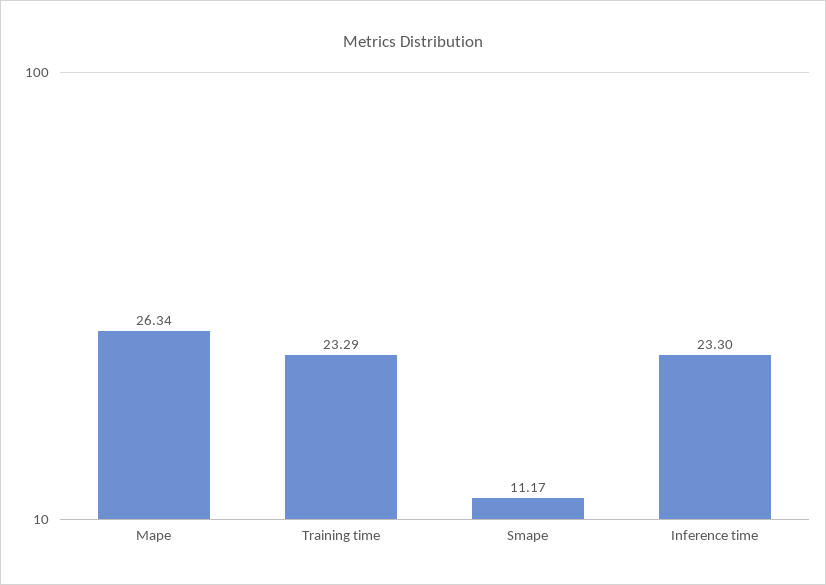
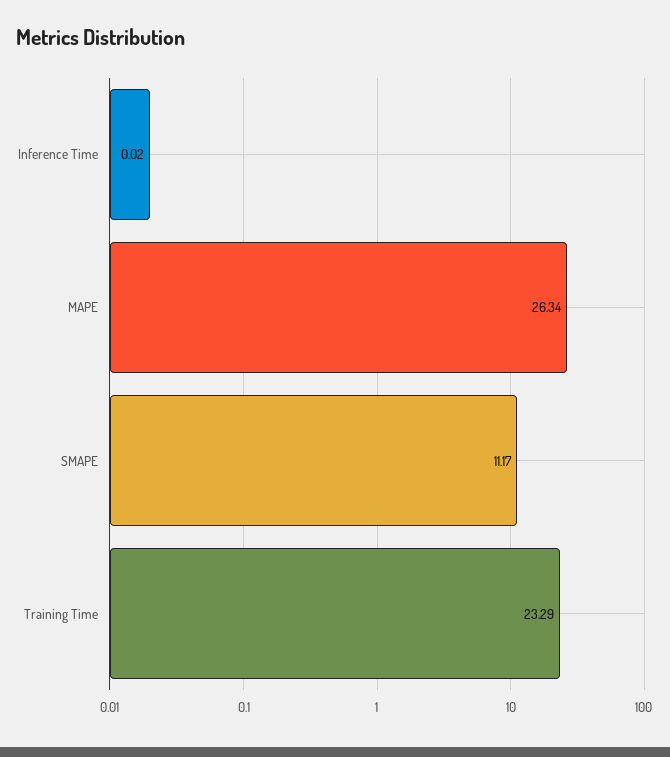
  {
    "Mape": 26.34,
    "Training time": 23.29,
    "Smape": 11.17,
-   "Inference time": 23.3
+   "Inference time": 0.02
  }

